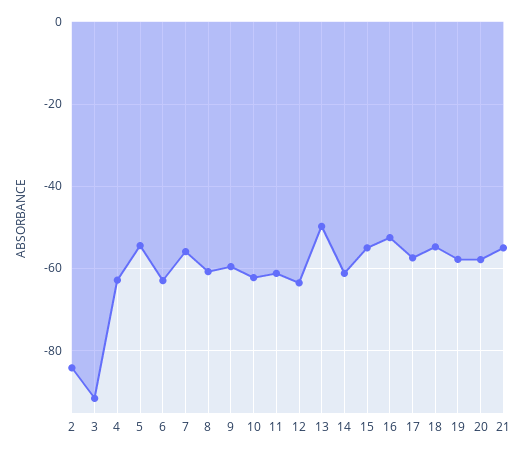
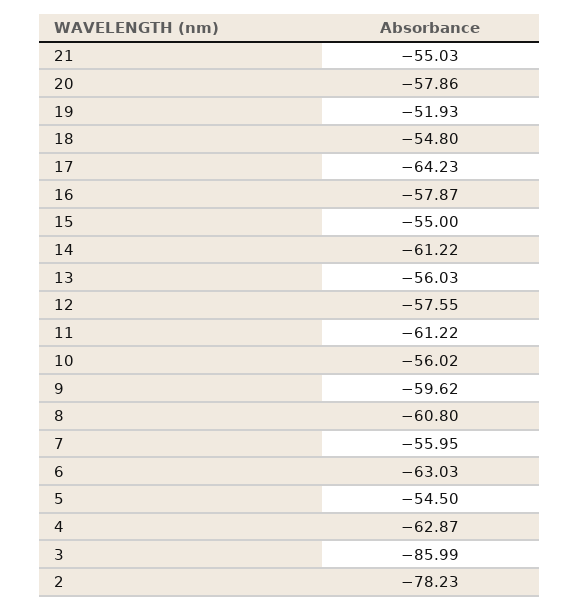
  {
-   "2": -84,
+   "2": -78.23,
-   "3": -92,
+   "3": -85.99,
    "4": -62.87,
    "5": -54.5,
    "6": -63.03,
    "7": -55.95,
    "8": -60.8,
    "9": -59.62,
-   "10": -62,
+   "10": -56.02,
    "11": -61.22,
-   "12": -64,
+   "12": -57.55,
-   "13": -50,
+   "13": -56.03,
    "14": -61.22,
    "15": -55,
-   "16": -52,
+   "16": -57.87,
-   "17": -58,
+   "17": -64.23,
    "18": -54.8,
-   "19": -58,
+   "19": -51.93,
    "20": -57.86,
    "21": -55.03
  }

